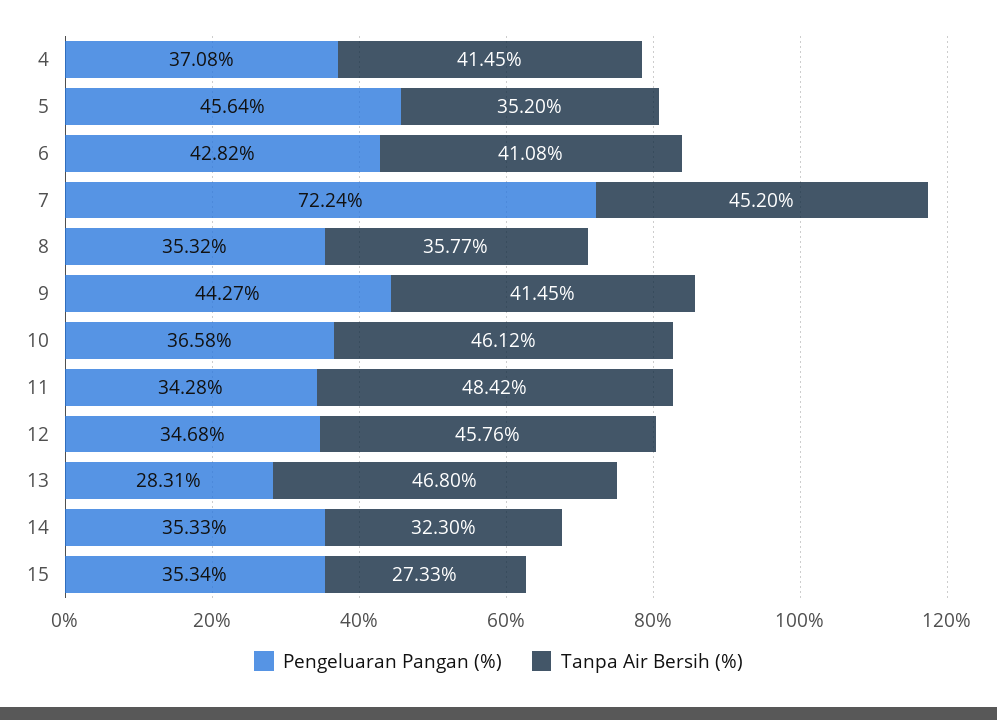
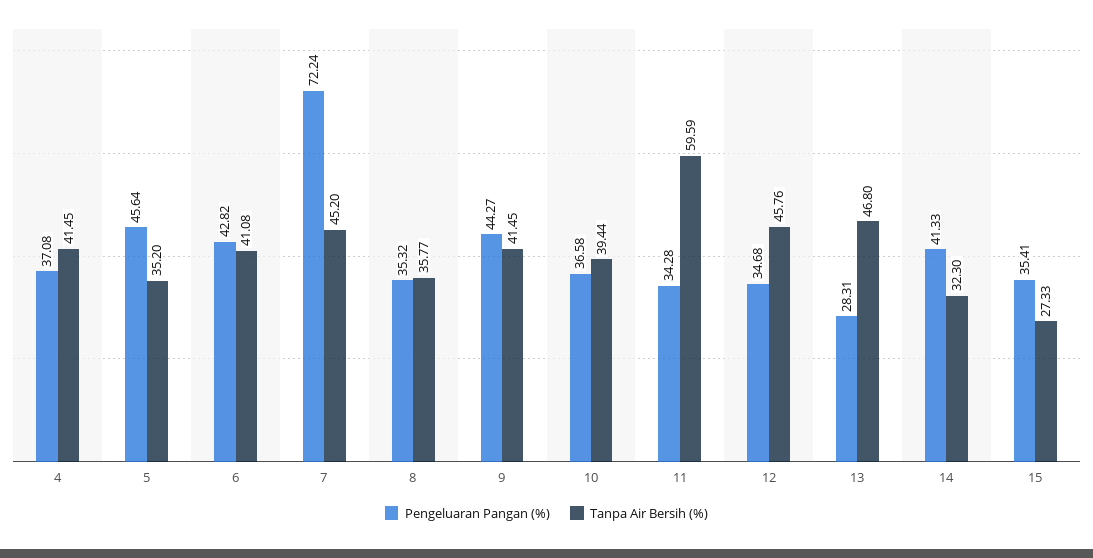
  {
    "Pengeluaran Pangan (%)": {
      "4": 37.08,
      "5": 45.64,
      "6": 42.82,
      "7": 72.24,
      "8": 35.32,
      "9": 44.27,
      "10": 36.58,
      "11": 34.28,
      "12": 34.68,
      "13": 28.31,
-     "14": 35.33,
+     "14": 41.33,
-     "15": 35.34
+     "15": 35.41
    },
    "Tanpa Air Bersih (%)": {
      "4": 41.45,
      "5": 35.2,
      "6": 41.08,
      "7": 45.2,
      "8": 35.77,
      "9": 41.45,
-     "10": 46.12,
+     "10": 39.44,
-     "11": 48.42,
+     "11": 59.59,
      "12": 45.76,
      "13": 46.8,
      "14": 32.3,
      "15": 27.33
    }
  }

